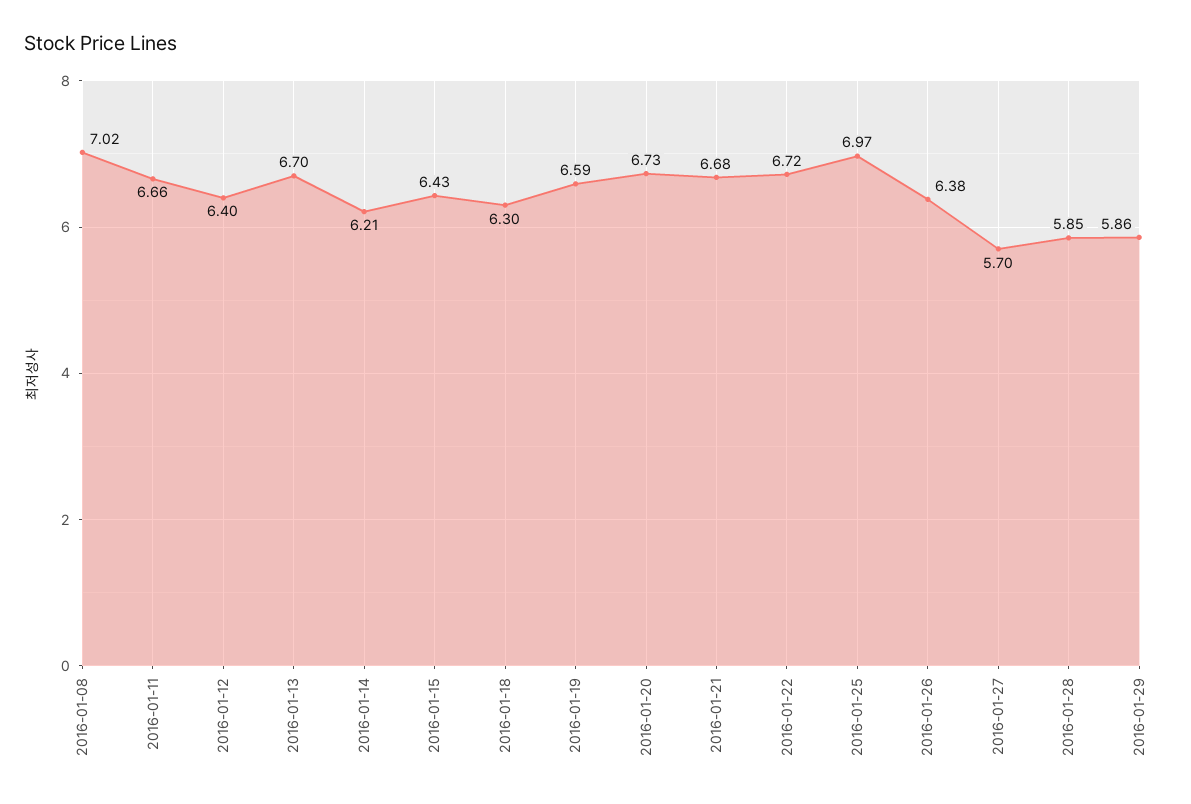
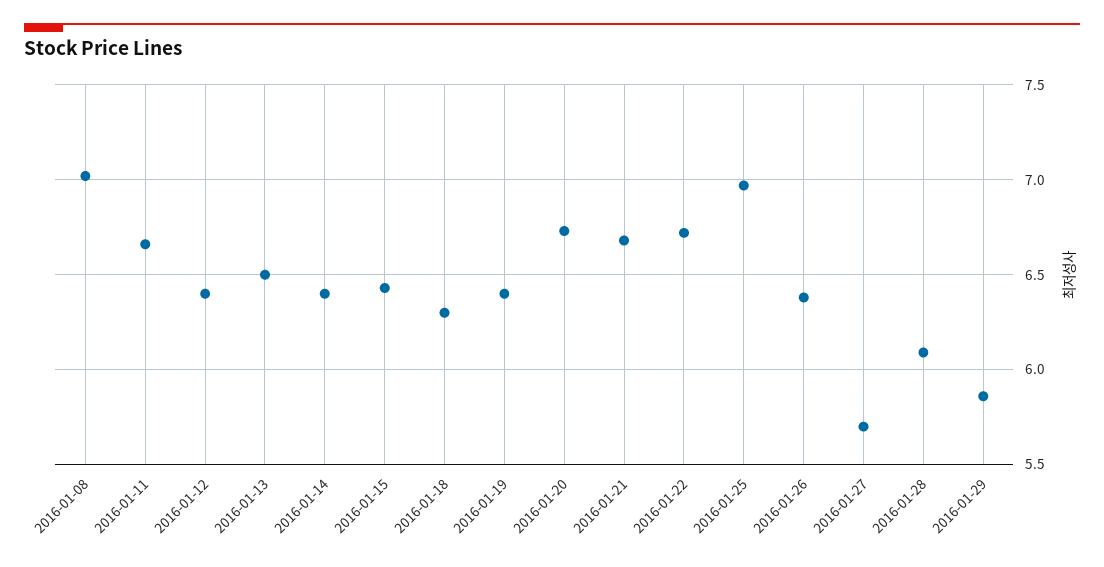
  {
    "2016-01-08": 7.02,
    "2016-01-11": 6.66,
    "2016-01-12": 6.4,
-   "2016-01-13": 6.7,
+   "2016-01-13": 6.5,
-   "2016-01-14": 6.21,
+   "2016-01-14": 6.4,
    "2016-01-15": 6.43,
    "2016-01-18": 6.3,
-   "2016-01-19": 6.59,
+   "2016-01-19": 6.4,
    "2016-01-20": 6.73,
    "2016-01-21": 6.68,
    "2016-01-22": 6.72,
    "2016-01-25": 6.97,
    "2016-01-26": 6.38,
    "2016-01-27": 5.7,
-   "2016-01-28": 5.85,
+   "2016-01-28": 6.1,
    "2016-01-29": 5.86
  }

